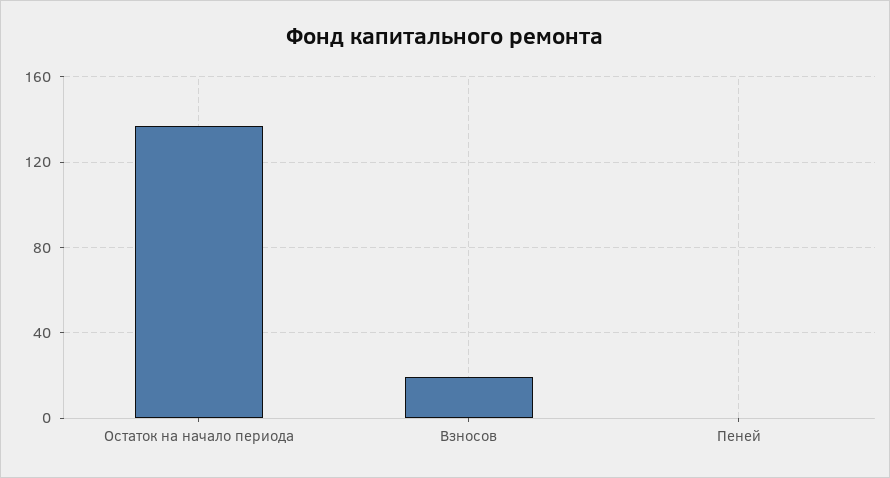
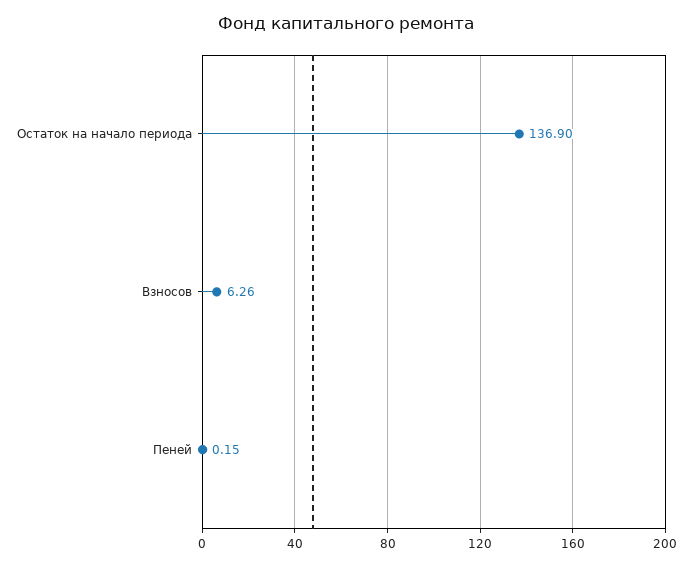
  {
    "Остаток на начало периода": 136.9,
-   "Взносов": 20,
+   "Взносов": 6.26,
    "Пеней": 0.15
  }

